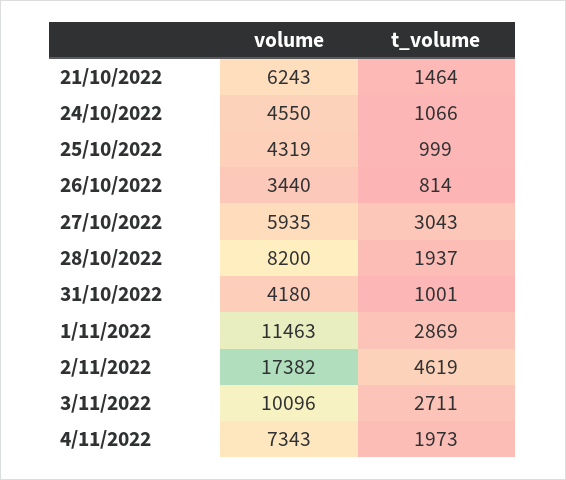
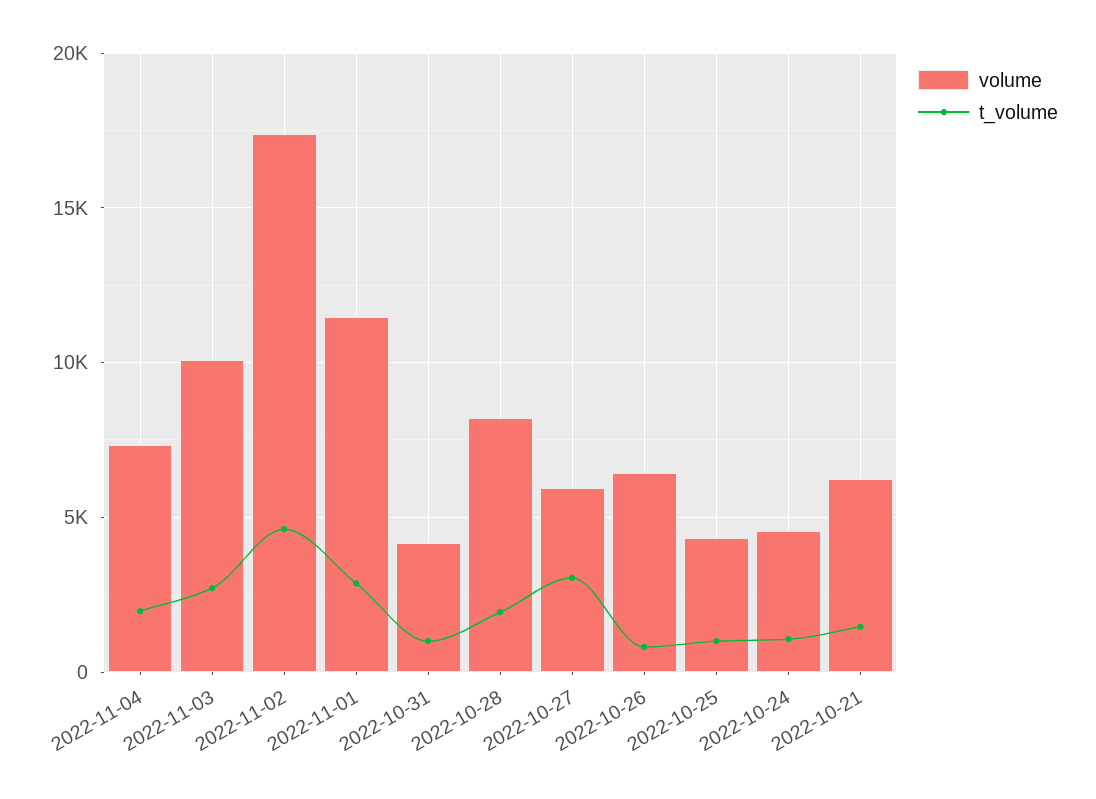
  {
    "volume": {
      "21/10/2022": 6243,
      "24/10/2022": 4550,
      "25/10/2022": 4319,
-     "26/10/2022": 3440,
+     "26/10/2022": 6500,
      "27/10/2022": 5935,
      "28/10/2022": 8200,
      "31/10/2022": 4180,
      "1/11/2022": 11463,
      "2/11/2022": 17382,
      "3/11/2022": 10096,
      "4/11/2022": 7343
    },
    "t_volume": {
      "21/10/2022": 1464,
      "24/10/2022": 1066,
      "25/10/2022": 999,
      "26/10/2022": 814,
      "27/10/2022": 3043,
      "28/10/2022": 1937,
      "31/10/2022": 1001,
      "1/11/2022": 2869,
      "2/11/2022": 4619,
      "3/11/2022": 2711,
      "4/11/2022": 1973
    }
  }

